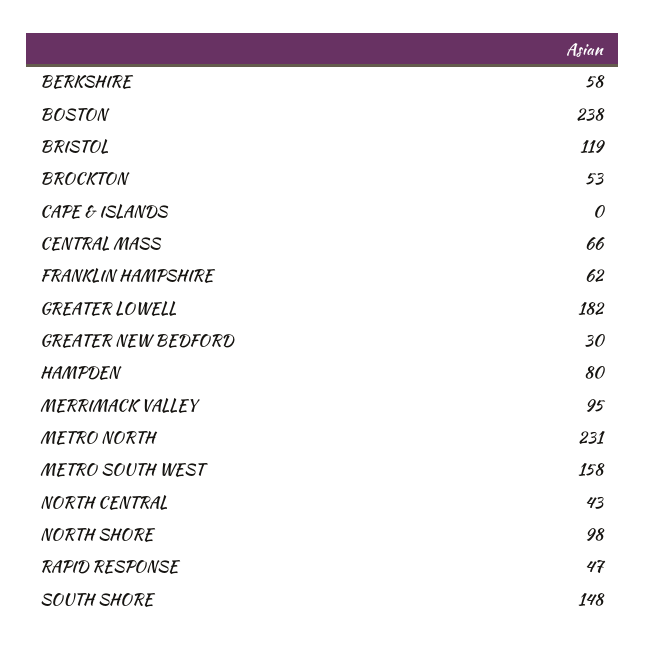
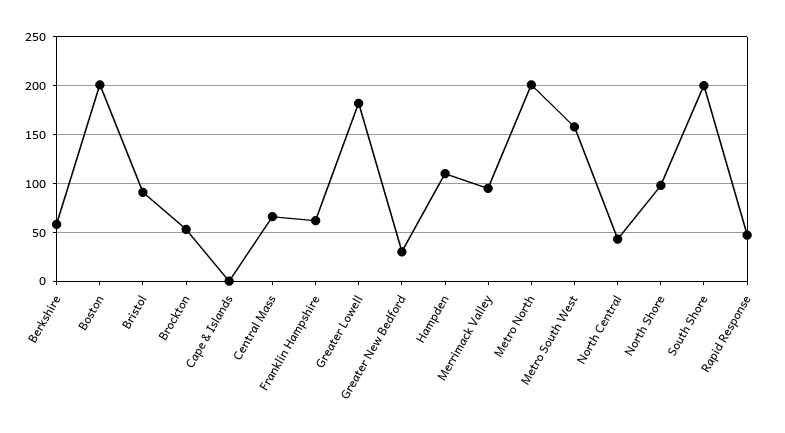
  {
    "BERKSHIRE": 58,
-   "BOSTON": 238,
+   "BOSTON": 200,
-   "BRISTOL": 119,
+   "BRISTOL": 90,
    "BROCKTON": 53,
    "CAPE & ISLANDS": 0,
    "CENTRAL MASS": 66,
    "FRANKLIN HAMPSHIRE": 62,
    "GREATER LOWELL": 182,
    "GREATER NEW BEDFORD": 30,
-   "HAMPDEN": 80,
+   "HAMPDEN": 110,
    "MERRIMACK VALLEY": 95,
-   "METRO NORTH": 231,
+   "METRO NORTH": 200,
    "METRO SOUTH WEST": 158,
    "NORTH CENTRAL": 43,
    "NORTH SHORE": 98,
    "RAPID RESPONSE": 47,
-   "SOUTH SHORE": 148
+   "SOUTH SHORE": 200
  }

